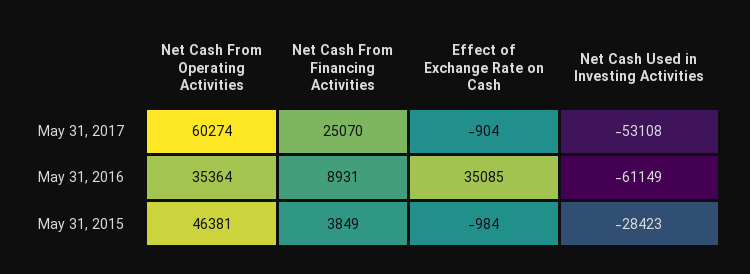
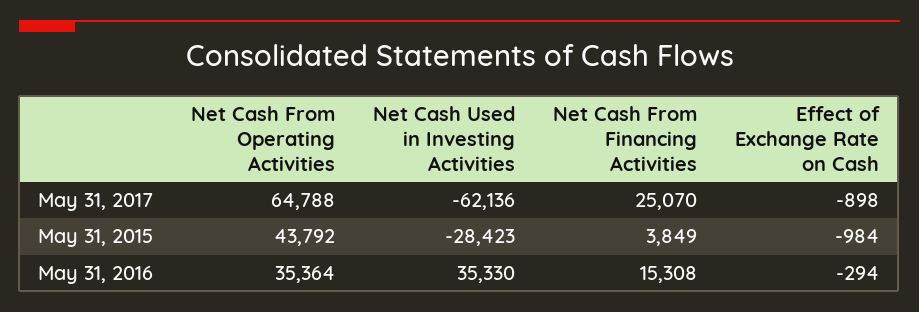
  {
    "Net Cash From Operating Activities": {
-     "May 31, 2017": 60274,
+     "May 31, 2017": 64788,
      "May 31, 2016": 35364,
-     "May 31, 2015": 46381
+     "May 31, 2015": 43792
    },
    "Net Cash From Financing Activities": {
      "May 31, 2017": 25070,
-     "May 31, 2016": 8931,
+     "May 31, 2016": 15308,
      "May 31, 2015": 3849
    },
    "Effect of Exchange Rate on Cash": {
-     "May 31, 2017": -904,
+     "May 31, 2017": -898,
-     "May 31, 2016": 35085,
+     "May 31, 2016": -294,
      "May 31, 2015": -984
    },
    "Net Cash Used in Investing Activities": {
-     "May 31, 2017": -53108,
+     "May 31, 2017": -62136,
-     "May 31, 2016": -61149,
+     "May 31, 2016": 35330,
      "May 31, 2015": -28423
    }
  }

